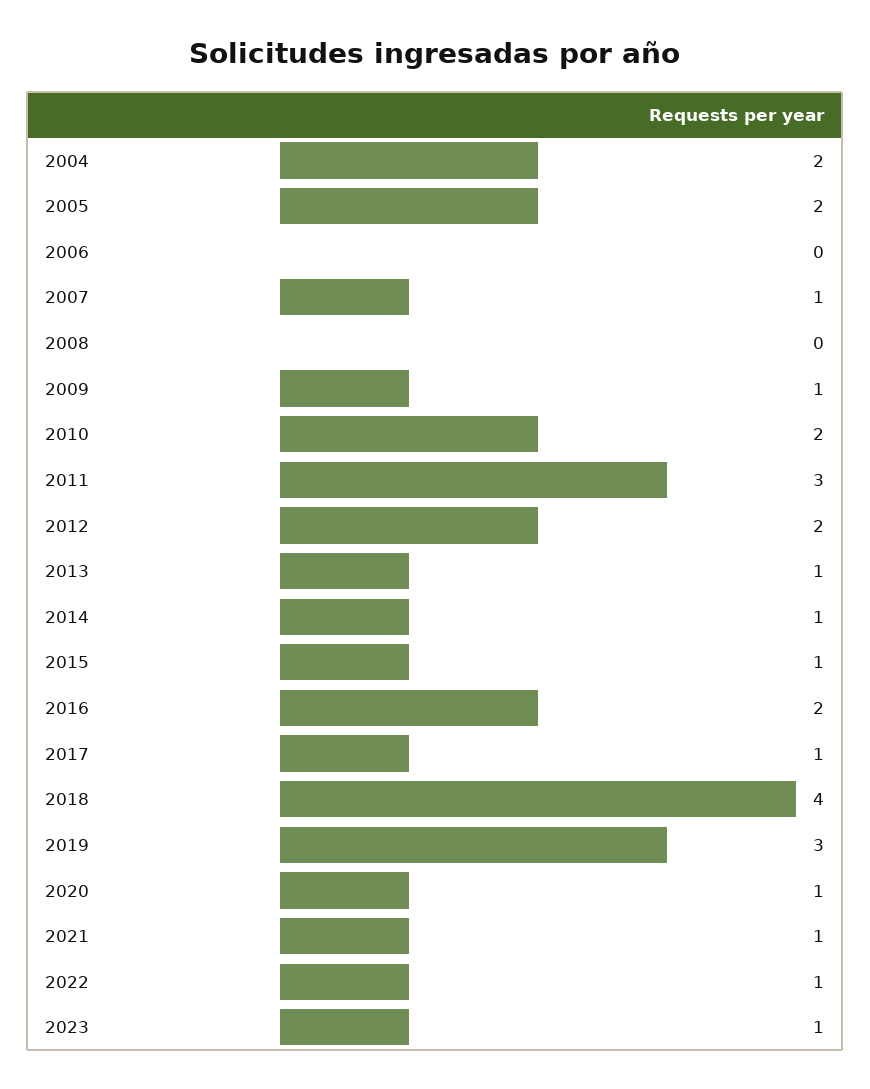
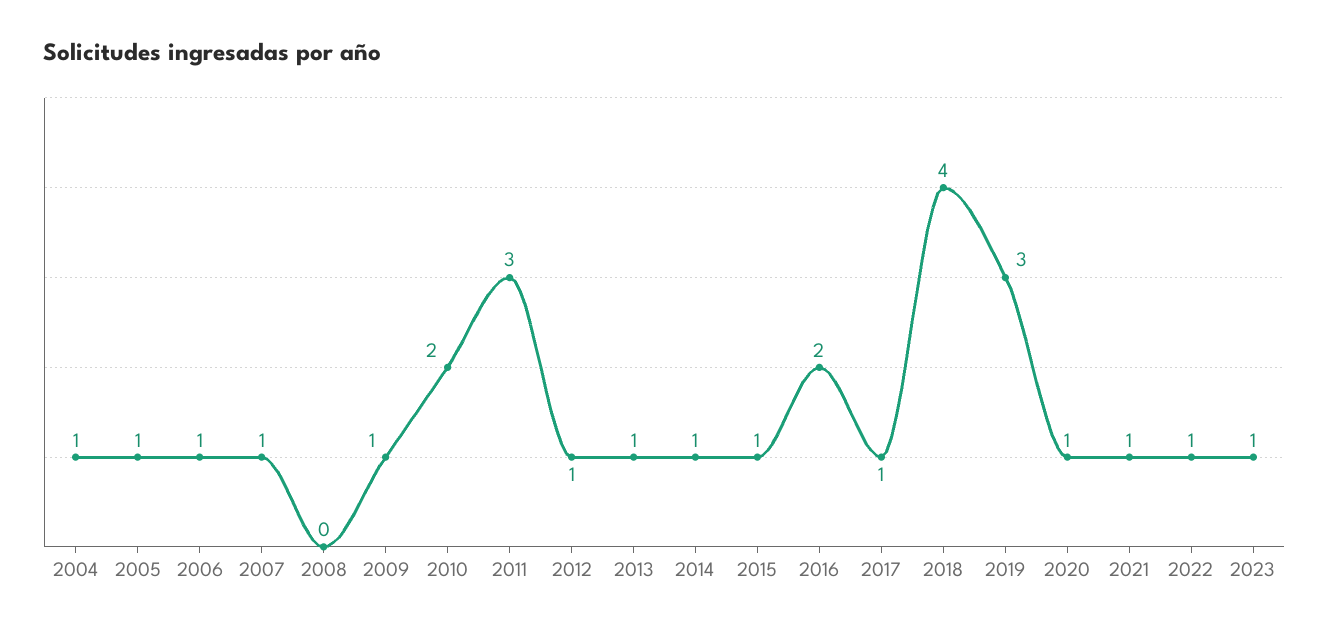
  {
-   "2004": 2,
+   "2004": 1,
-   "2005": 2,
+   "2005": 1,
-   "2006": 0,
+   "2006": 1,
    "2007": 1,
    "2008": 0,
    "2009": 1,
    "2010": 2,
    "2011": 3,
-   "2012": 2,
+   "2012": 1,
    "2013": 1,
    "2014": 1,
    "2015": 1,
    "2016": 2,
    "2017": 1,
    "2018": 4,
    "2019": 3,
    "2020": 1,
    "2021": 1,
    "2022": 1,
    "2023": 1
  }

